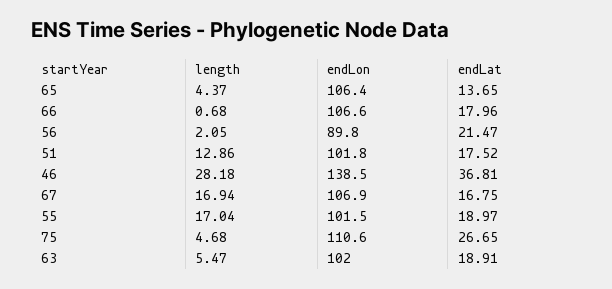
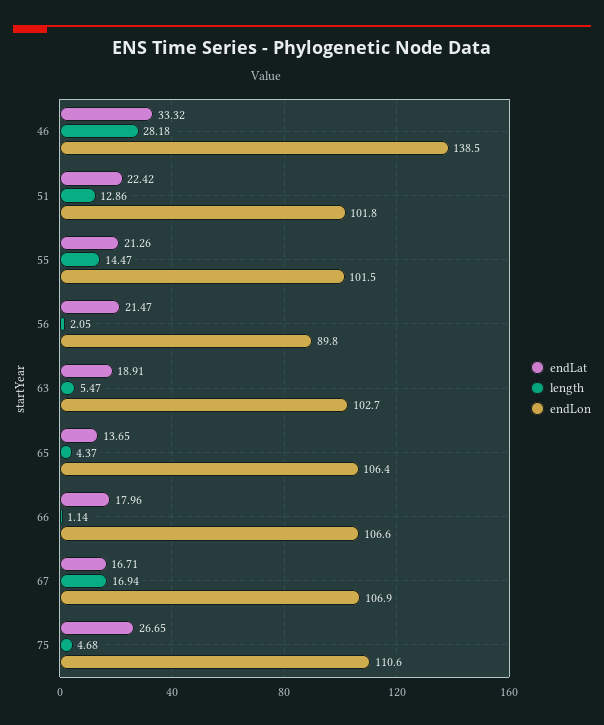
  {
    "length": {
      "65": 4.37,
-     "66": 0.68,
+     "66": 1.14,
      "56": 2.05,
      "51": 12.86,
      "46": 28.18,
      "67": 16.94,
-     "55": 17.04,
+     "55": 14.47,
      "75": 4.68,
      "63": 5.47
    },
    "endLon": {
      "65": 106.4,
      "66": 106.6,
      "56": 89.8,
      "51": 101.8,
      "46": 138.5,
      "67": 106.9,
      "55": 101.5,
      "75": 110.6,
-     "63": 102
+     "63": 102.7
    },
    "endLat": {
      "65": 13.65,
      "66": 17.96,
      "56": 21.47,
-     "51": 17.52,
+     "51": 22.42,
-     "46": 36.81,
+     "46": 33.32,
-     "67": 16.75,
+     "67": 16.71,
-     "55": 18.97,
+     "55": 21.26,
      "75": 26.65,
      "63": 18.91
    }
  }

